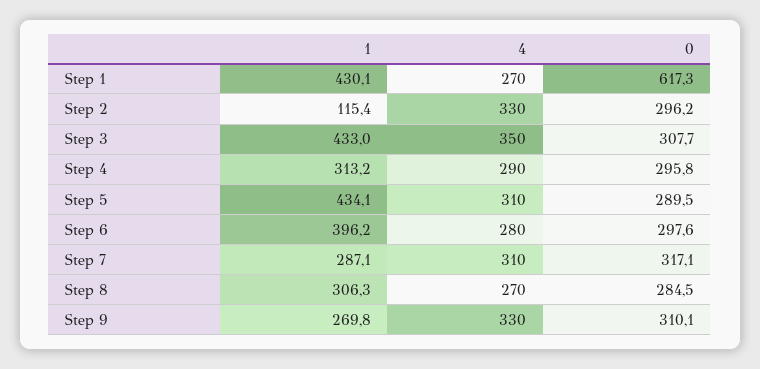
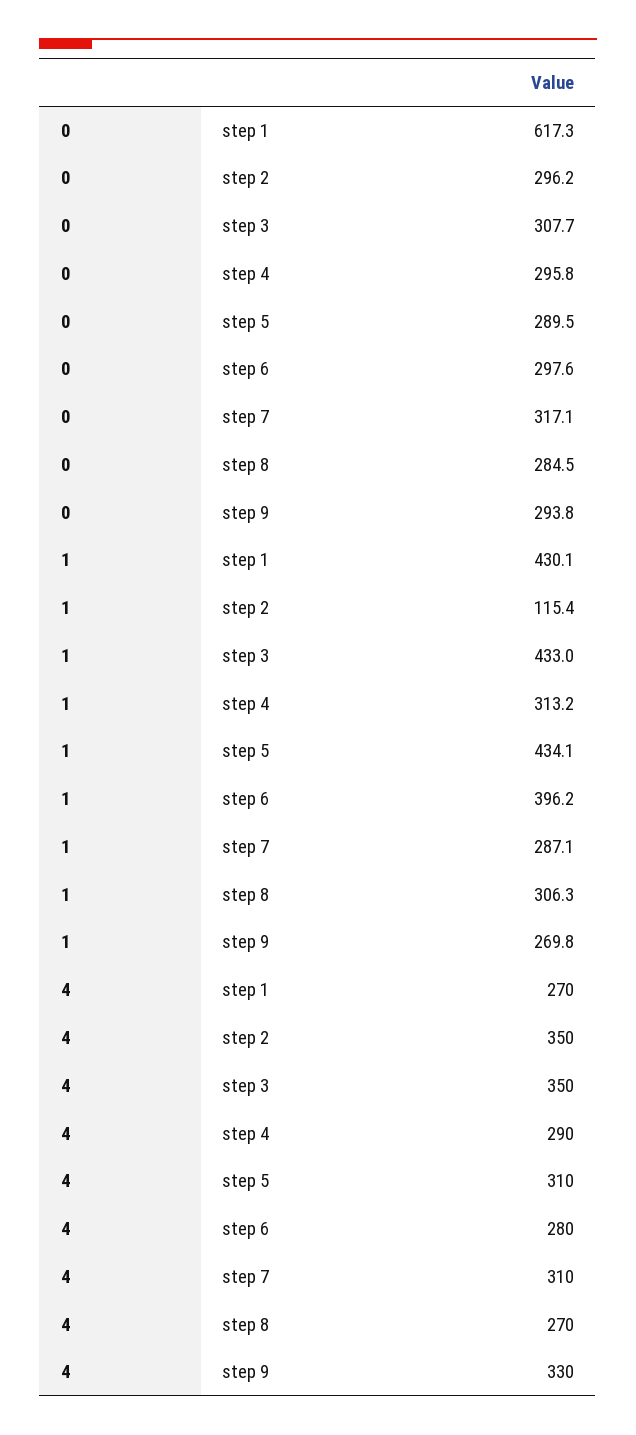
  {
    "1": {
      "Step 1": 430.1,
      "Step 2": 115.4,
      "Step 3": 433,
      "Step 4": 313.2,
      "Step 5": 434.1,
      "Step 6": 396.2,
      "Step 7": 287.1,
      "Step 8": 306.3,
      "Step 9": 269.8
    },
    "4": {
      "Step 1": 270,
-     "Step 2": 330,
+     "Step 2": 350,
      "Step 3": 350,
      "Step 4": 290,
      "Step 5": 310,
      "Step 6": 280,
      "Step 7": 310,
      "Step 8": 270,
      "Step 9": 330
    },
    "0": {
      "Step 1": 617.3,
      "Step 2": 296.2,
      "Step 3": 307.7,
      "Step 4": 295.8,
      "Step 5": 289.5,
      "Step 6": 297.6,
      "Step 7": 317.1,
      "Step 8": 284.5,
-     "Step 9": 310.1
+     "Step 9": 293.8
    }
  }

